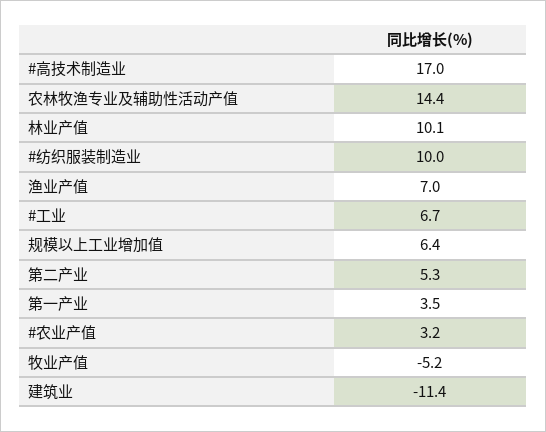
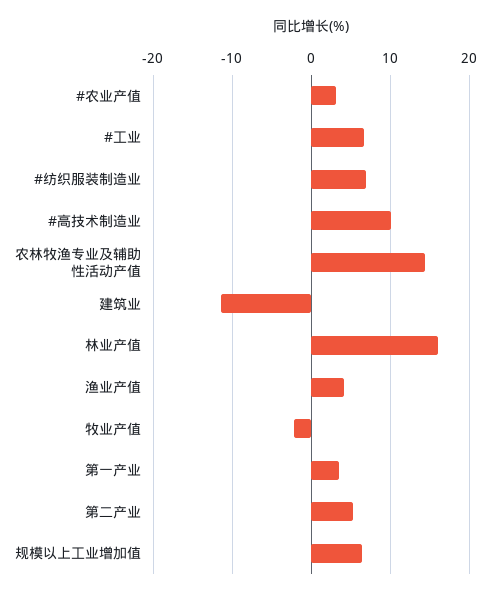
  {
-   "#高技术制造业": 17,
+   "#高技术制造业": 10,
    "农林牧渔专业及辅助性活动产值": 14.4,
-   "林业产值": 10.1,
+   "林业产值": 16,
-   "#纺织服装制造业": 10,
+   "#纺织服装制造业": 7,
-   "渔业产值": 7,
+   "渔业产值": 4,
    "#工业": 6.7,
    "规模以上工业增加值": 6.4,
    "第二产业": 5.3,
    "第一产业": 3.5,
    "#农业产值": 3.2,
-   "牧业产值": -5.2,
+   "牧业产值": -2,
    "建筑业": -11.4
  }

